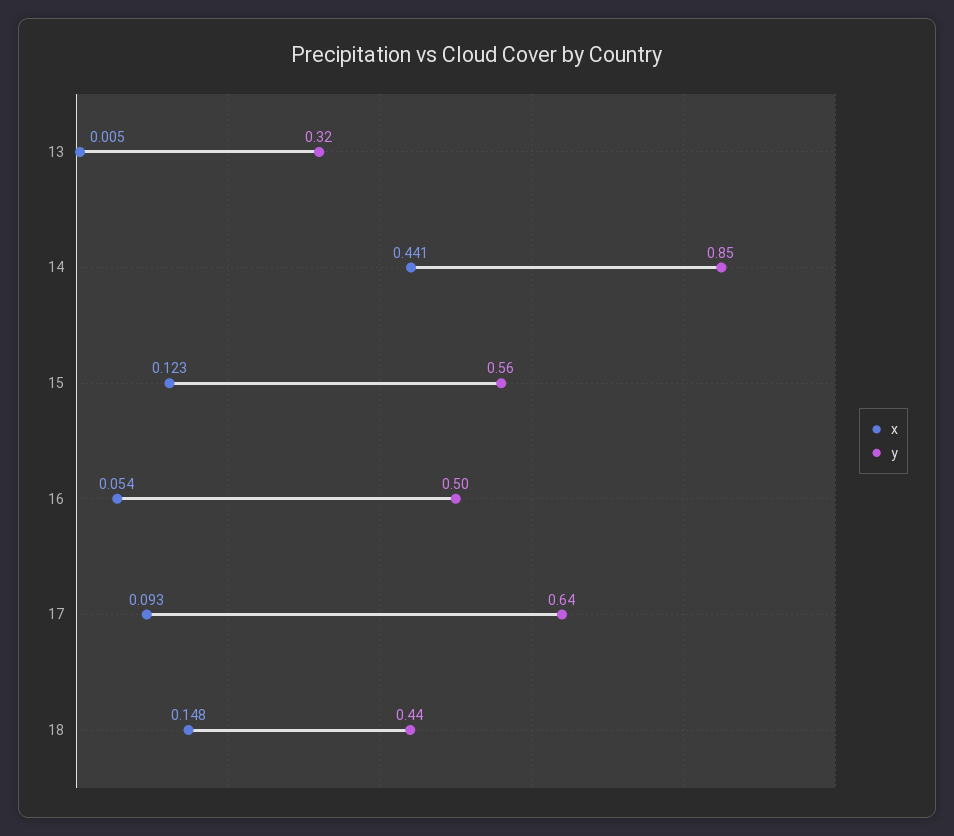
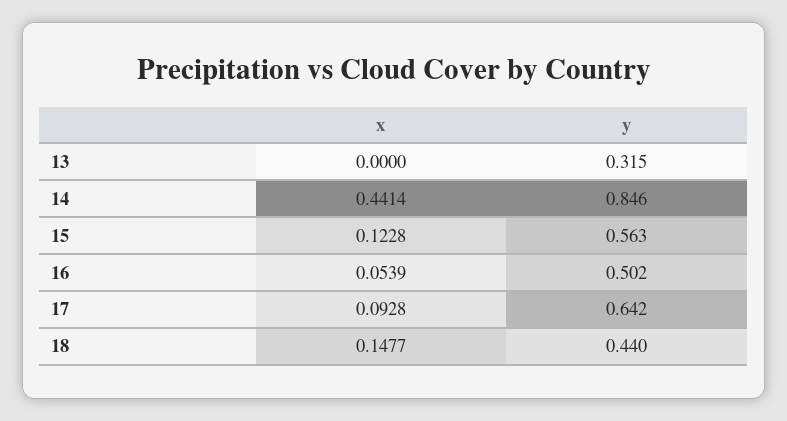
  {
    "x": {
-     "13": 0.005,
+     "13": 0,
      "14": 0.4414,
      "15": 0.1228,
      "16": 0.0539,
      "17": 0.0928,
      "18": 0.1477
    },
    "y": {
      "13": 0.315,
      "14": 0.846,
      "15": 0.563,
      "16": 0.502,
      "17": 0.642,
      "18": 0.44
    }
  }

